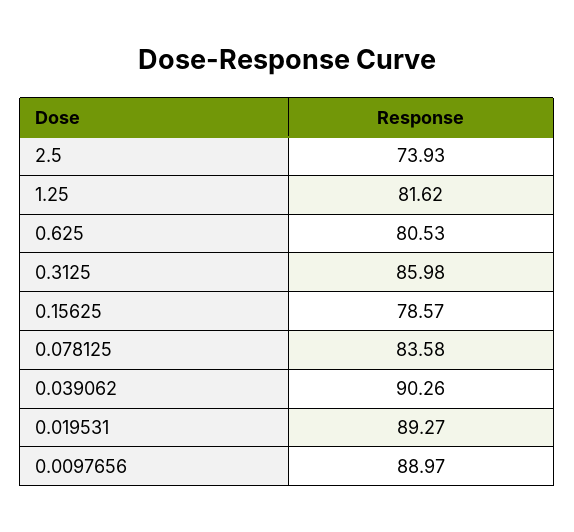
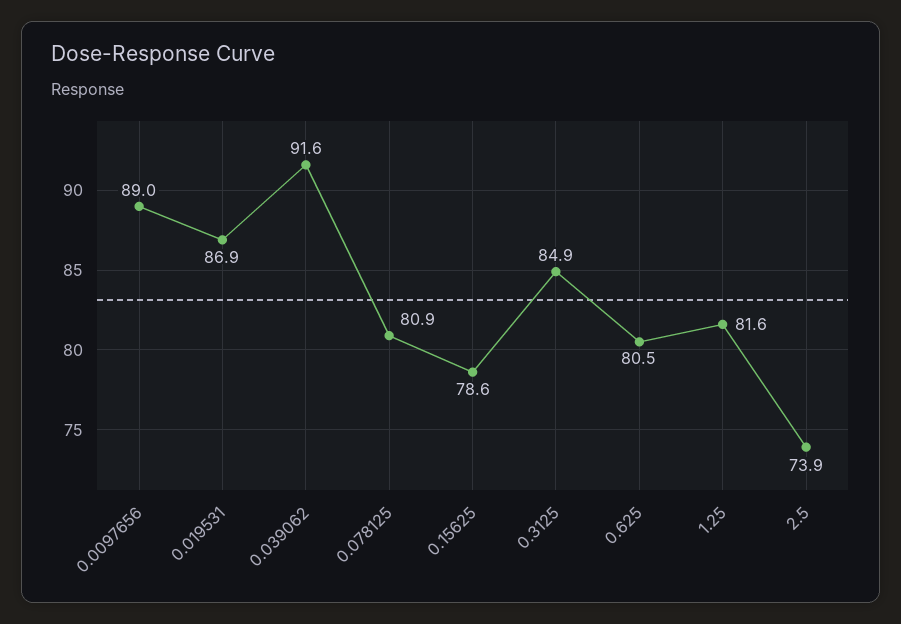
  {
    "2.5": 73.93,
    "1.25": 81.62,
    "0.625": 80.53,
-   "0.3125": 85.98,
+   "0.3125": 84.9,
    "0.15625": 78.57,
-   "0.078125": 83.58,
+   "0.078125": 80.9,
-   "0.039062": 90.26,
+   "0.039062": 91.6,
-   "0.019531": 89.27,
+   "0.019531": 86.9,
    "0.0097656": 88.97
  }

